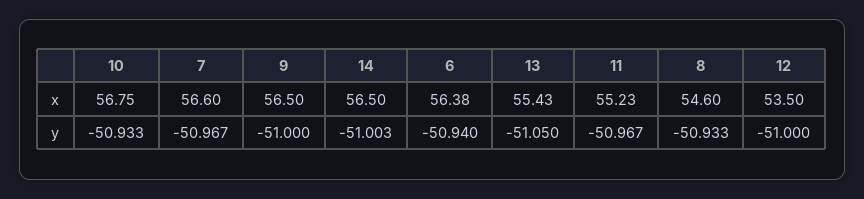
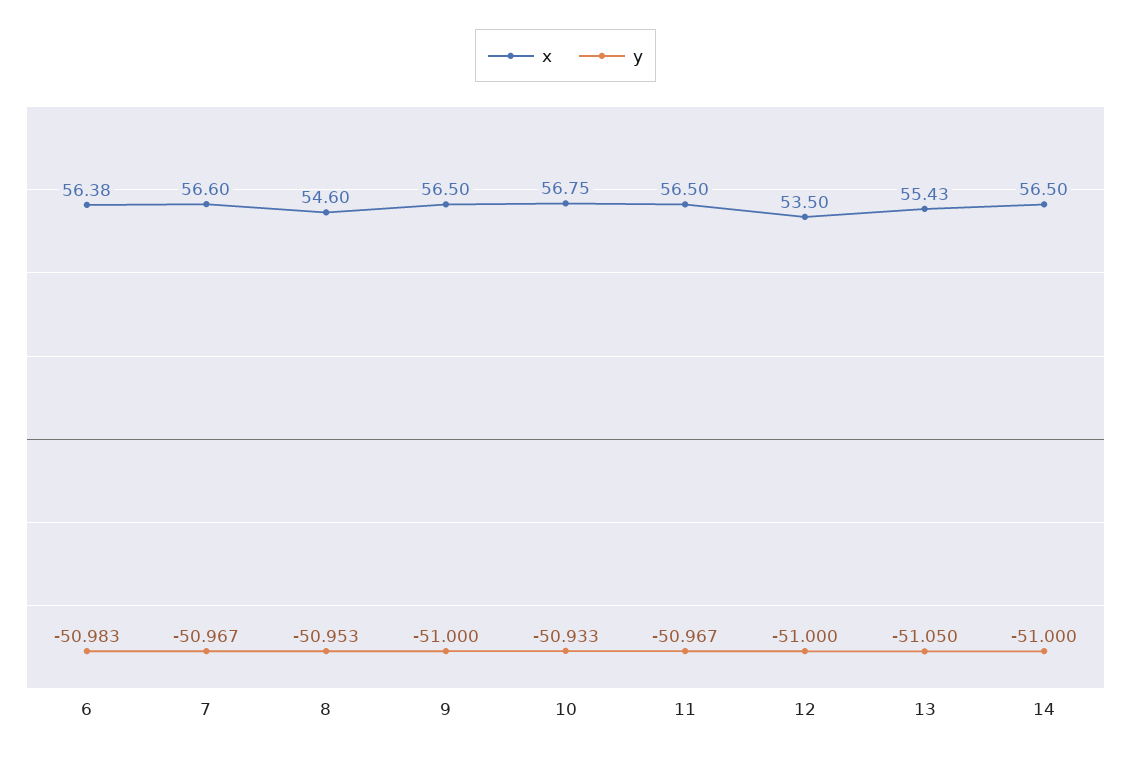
  {
    "x": {
      "10": 56.75,
      "7": 56.6,
      "9": 56.5,
      "14": 56.5,
      "6": 56.38,
      "13": 55.43,
-     "11": 55.23,
+     "11": 56.5,
      "8": 54.6,
      "12": 53.5
    },
    "y": {
      "10": -50.933,
      "7": -50.967,
      "9": -51,
-     "14": -51.003,
+     "14": -51,
-     "6": -50.94,
+     "6": -50.983,
      "13": -51.05,
      "11": -50.967,
-     "8": -50.933,
+     "8": -50.953,
      "12": -51
    }
  }

